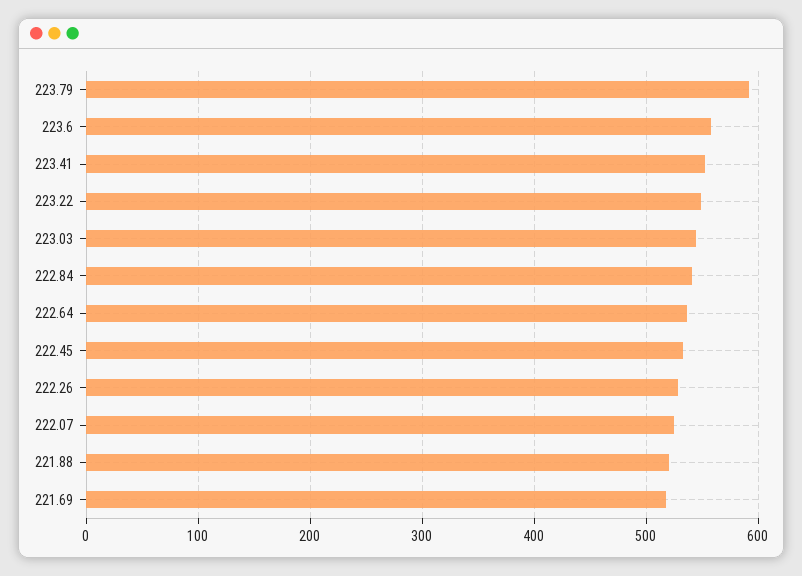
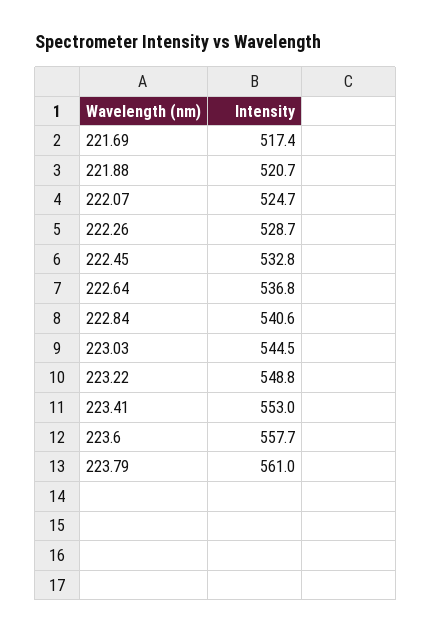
  {
-   "223.79": 590,
+   "223.79": 561,
    "223.6": 557.7,
    "223.41": 553,
    "223.22": 548.8,
    "223.03": 544.5,
    "222.84": 540.6,
    "222.64": 536.8,
    "222.45": 532.8,
    "222.26": 528.7,
    "222.07": 524.7,
    "221.88": 520.7,
    "221.69": 517.4
  }

